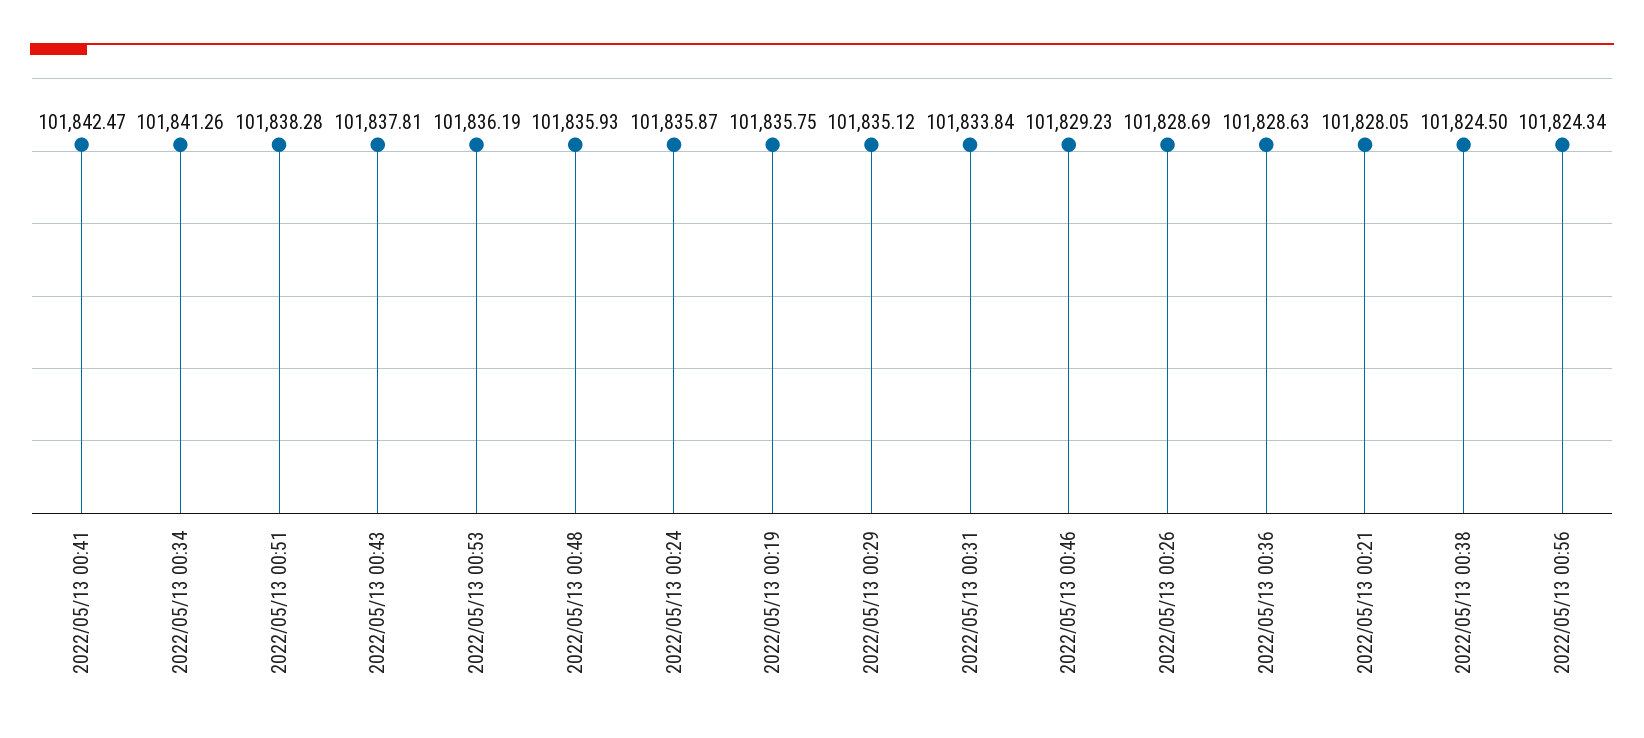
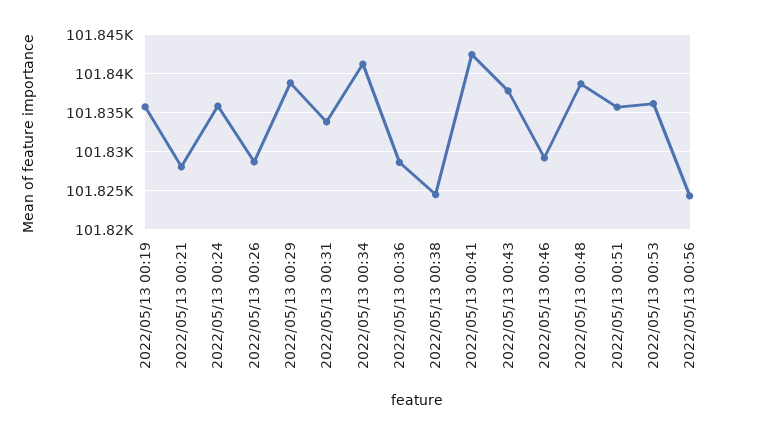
  {
    "2022/05/13 00:41": 101842.47,
    "2022/05/13 00:34": 101841.26,
-   "2022/05/13 00:51": 101838.28,
+   "2022/05/13 00:51": 101836,
    "2022/05/13 00:43": 101837.81,
    "2022/05/13 00:53": 101836.19,
-   "2022/05/13 00:48": 101835.93,
+   "2022/05/13 00:48": 101839,
    "2022/05/13 00:24": 101835.87,
    "2022/05/13 00:19": 101835.75,
-   "2022/05/13 00:29": 101835.12,
+   "2022/05/13 00:29": 101839,
    "2022/05/13 00:31": 101833.84,
    "2022/05/13 00:46": 101829.23,
    "2022/05/13 00:26": 101828.69,
    "2022/05/13 00:36": 101828.63,
    "2022/05/13 00:21": 101828.05,
    "2022/05/13 00:38": 101824.5,
    "2022/05/13 00:56": 101824.34
  }

